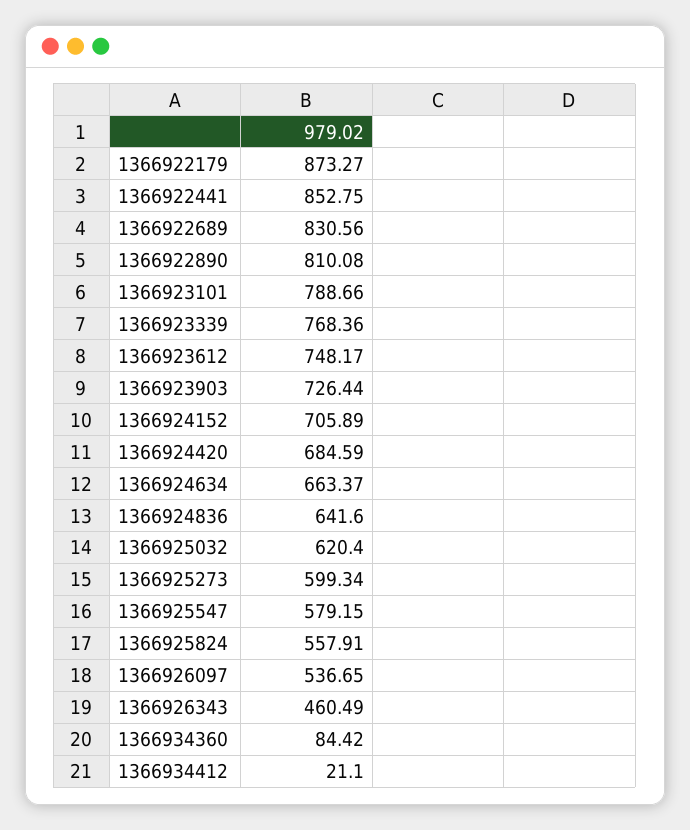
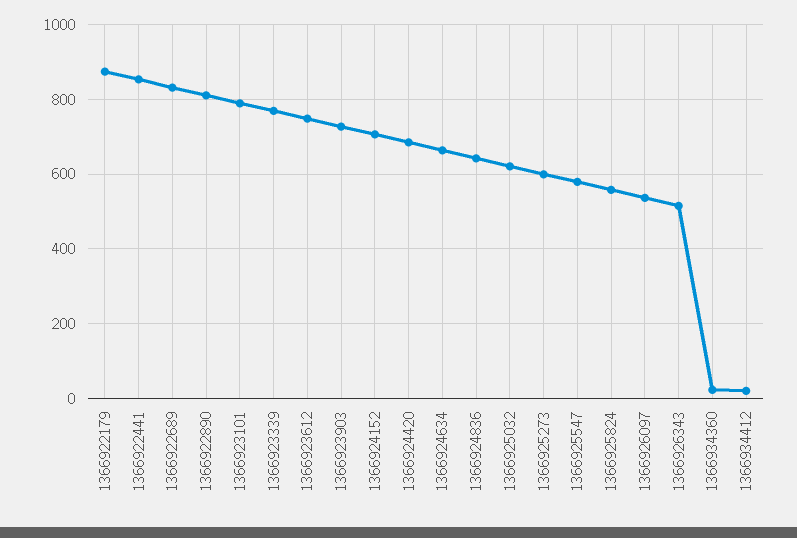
  {
    "1366922179": 873.27,
    "1366922441": 852.75,
    "1366922689": 830.56,
    "1366922890": 810.08,
    "1366923101": 788.66,
    "1366923339": 768.36,
    "1366923612": 748.17,
    "1366923903": 726.44,
    "1366924152": 705.89,
    "1366924420": 684.59,
    "1366924634": 663.37,
    "1366924836": 641.6,
    "1366925032": 620.4,
    "1366925273": 599.34,
    "1366925547": 579.15,
    "1366925824": 557.91,
    "1366926097": 536.65,
-   "1366926343": 460.49,
+   "1366926343": 520,
-   "1366934360": 84.42,
+   "1366934360": 20,
    "1366934412": 21.1
  }

